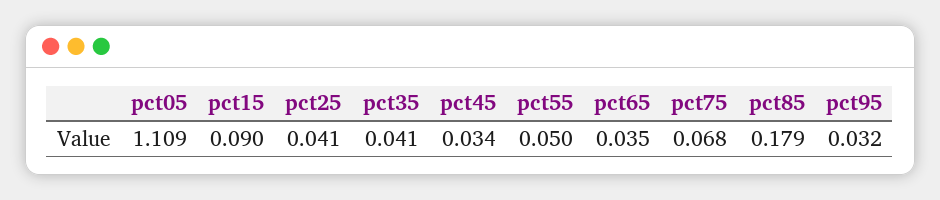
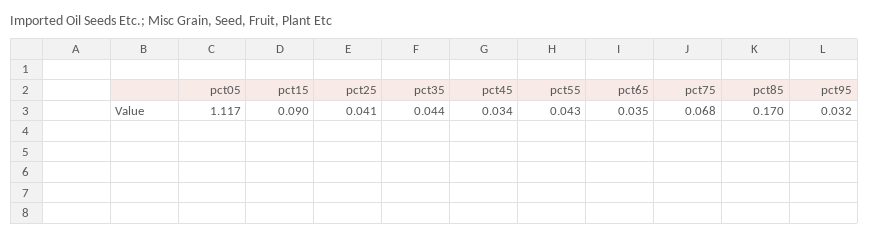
  {
-   "pct05": 1.109,
+   "pct05": 1.117,
    "pct15": 0.09,
    "pct25": 0.041,
-   "pct35": 0.041,
+   "pct35": 0.044,
    "pct45": 0.034,
-   "pct55": 0.05,
+   "pct55": 0.043,
    "pct65": 0.035,
    "pct75": 0.068,
-   "pct85": 0.179,
+   "pct85": 0.17,
    "pct95": 0.032
  }

